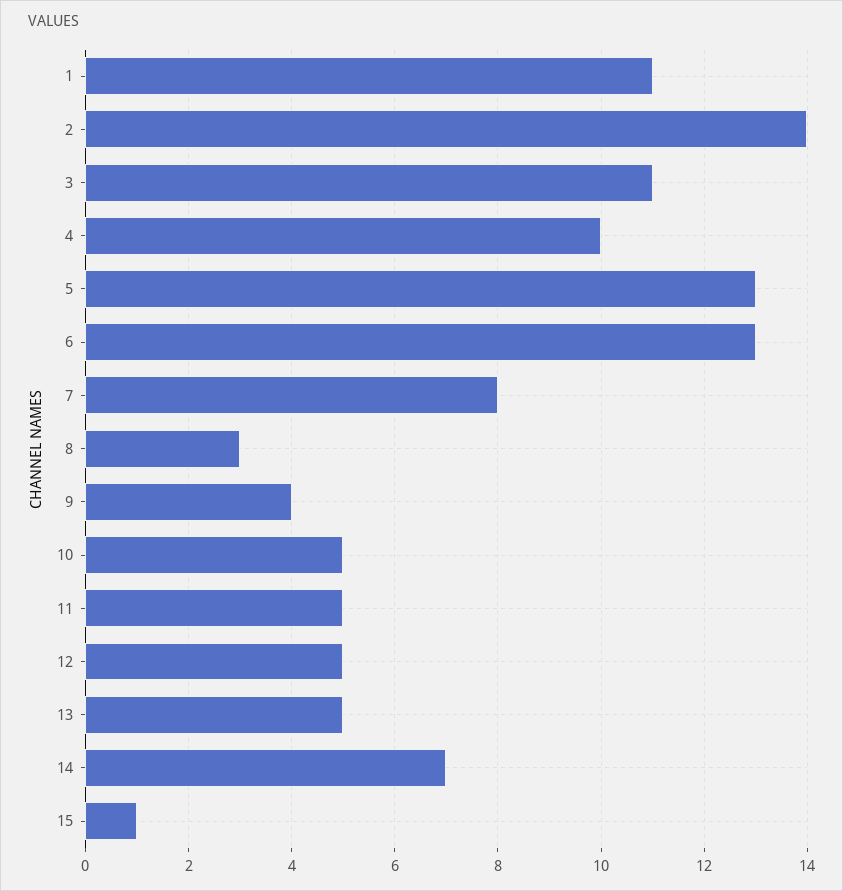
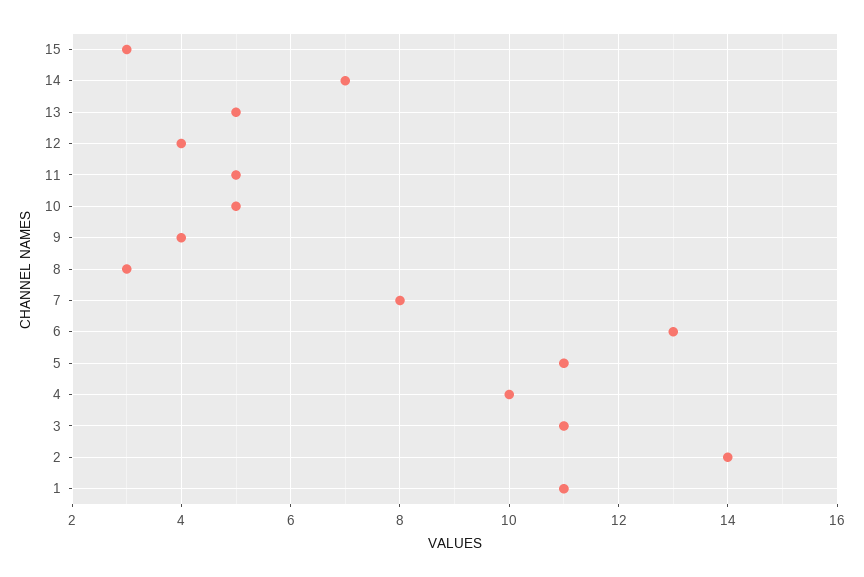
  {
    "1": 11,
    "2": 14,
    "3": 11,
    "4": 10,
-   "5": 13,
+   "5": 11,
    "6": 13,
    "7": 8,
    "8": 3,
    "9": 4,
    "10": 5,
    "11": 5,
-   "12": 5,
+   "12": 4,
    "13": 5,
    "14": 7,
-   "15": 1
+   "15": 3
  }

